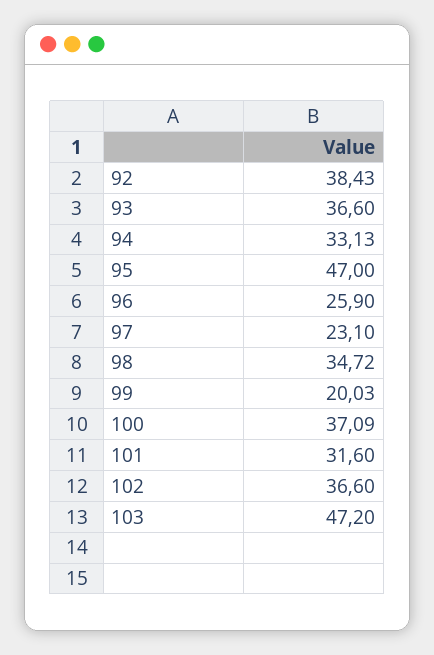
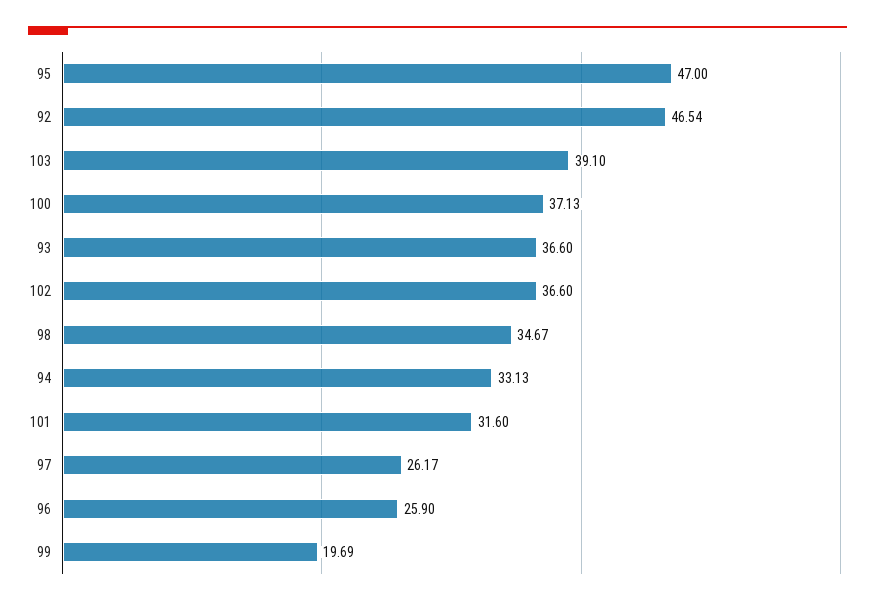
  {
-   "92": 38.43,
+   "92": 46.54,
    "93": 36.6,
    "94": 33.13,
    "95": 47,
    "96": 25.9,
-   "97": 23.1,
+   "97": 26.17,
-   "98": 34.72,
+   "98": 34.67,
-   "99": 20.03,
+   "99": 19.69,
-   "100": 37.09,
+   "100": 37.13,
    "101": 31.6,
    "102": 36.6,
-   "103": 47.2
+   "103": 39.1
  }

